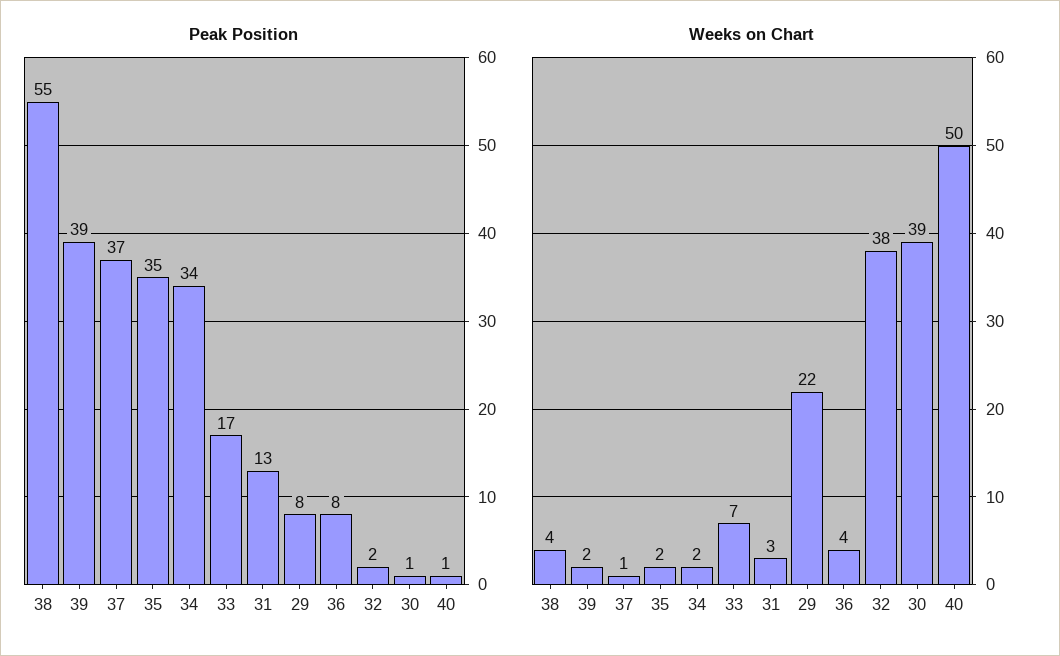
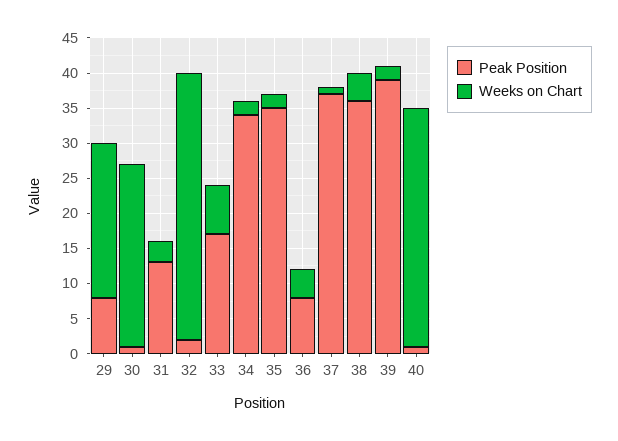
  {
    "Peak Position": {
-     "38": 55,
+     "38": 35,
      "39": 39,
      "37": 37,
      "35": 35,
      "34": 34,
      "33": 17,
      "31": 13,
      "29": 8,
      "36": 8,
      "32": 2,
      "30": 1,
      "40": 1
    },
    "Weeks on Chart": {
      "38": 4,
      "39": 2,
      "37": 1,
      "35": 2,
      "34": 2,
      "33": 7,
      "31": 3,
      "29": 22,
      "36": 4,
      "32": 38,
-     "30": 39,
+     "30": 25,
-     "40": 50
+     "40": 35
    }
  }

